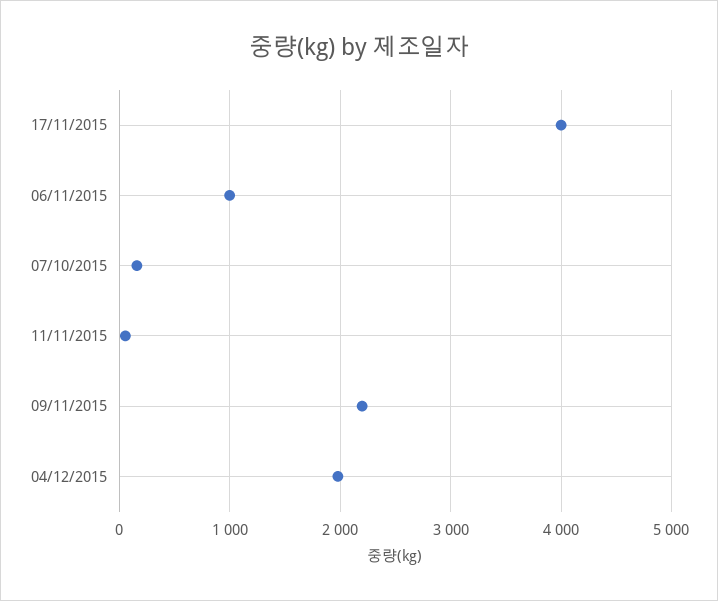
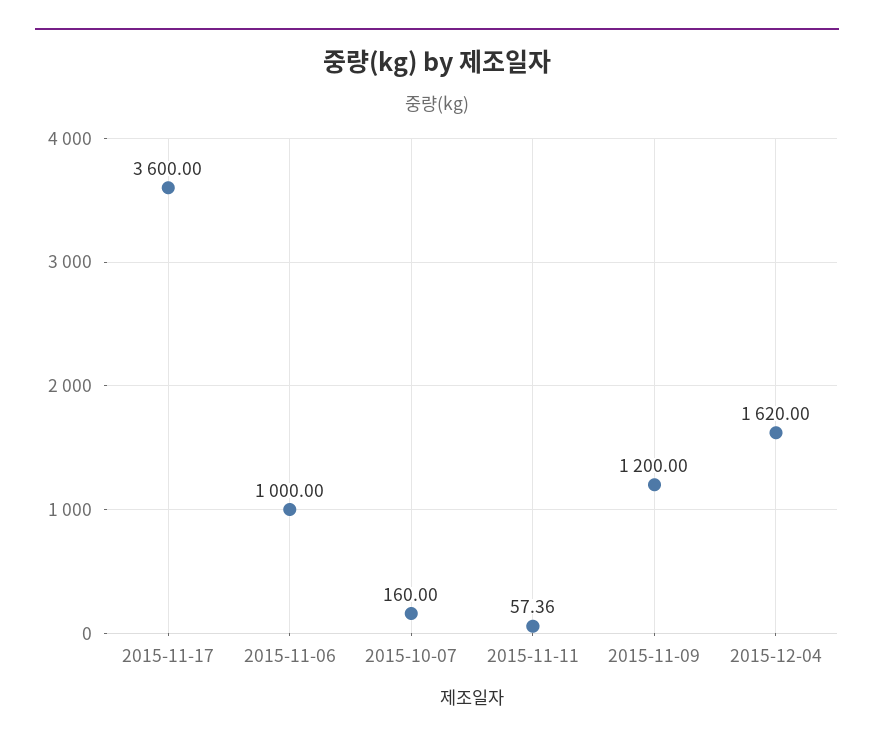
  {
-   "17/11/2015": 4000,
+   "17/11/2015": 3600,
    "06/11/2015": 1000,
    "07/10/2015": 160,
    "11/11/2015": 57.36,
-   "09/11/2015": 2200,
+   "09/11/2015": 1200,
-   "04/12/2015": 2000
+   "04/12/2015": 1620
  }

